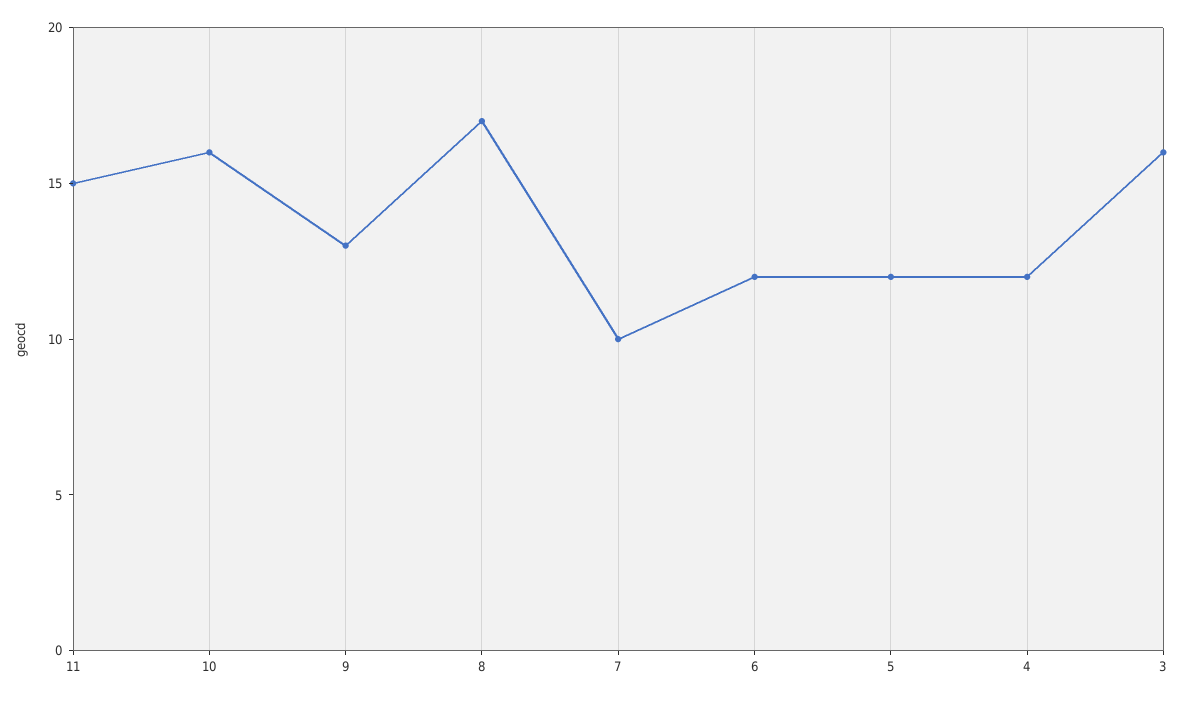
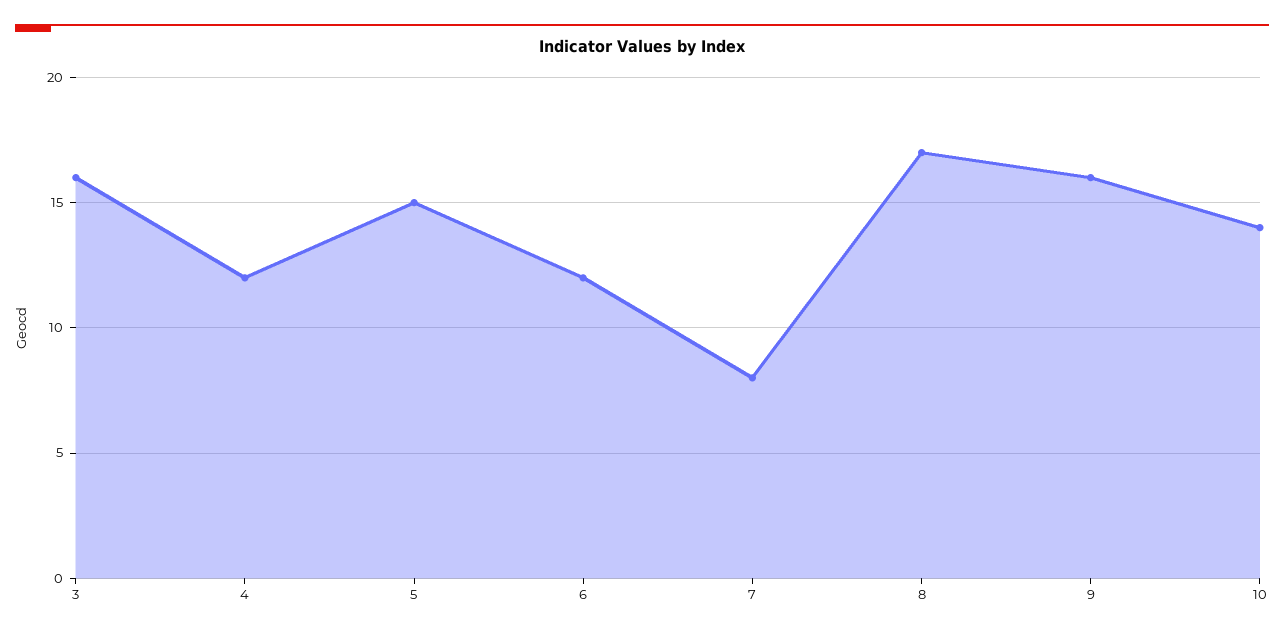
  {
-   "11": 15,
-   "10": 16,
+   "10": 14,
-   "9": 13,
+   "9": 16,
    "8": 17,
-   "7": 10,
+   "7": 8,
    "6": 12,
-   "5": 12,
+   "5": 15,
    "4": 12,
    "3": 16
  }

